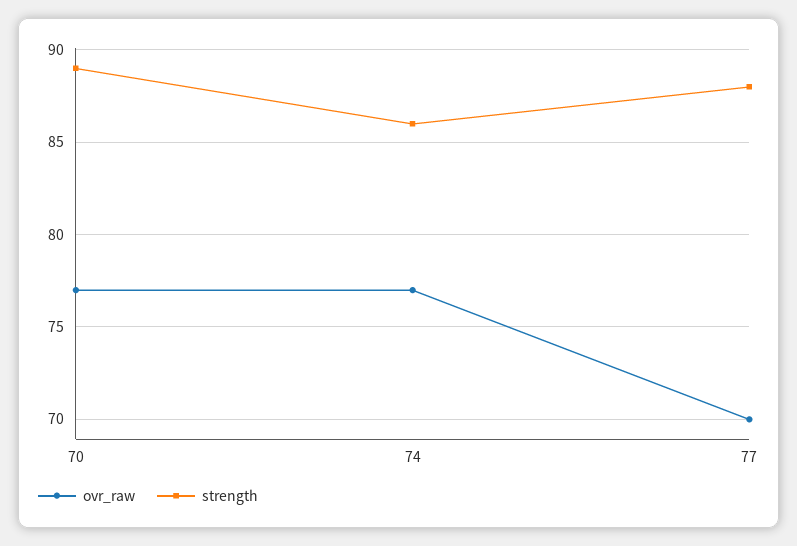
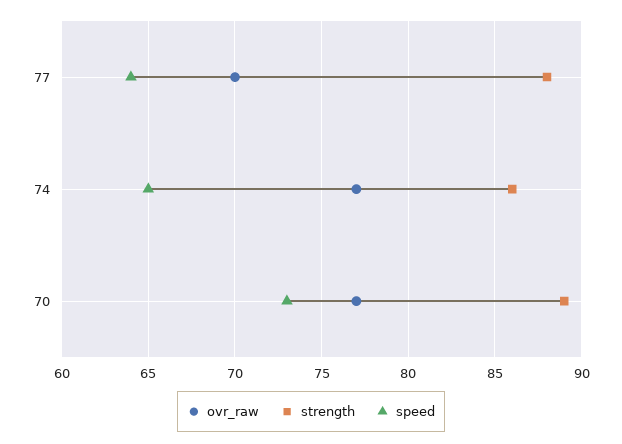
  {
    "ovr_raw": {
      "70": 77,
      "74": 77,
      "77": 70
    },
    "strength": {
      "70": 89,
      "74": 86,
      "77": 88
-   }
+   },
+   "speed": {
+     "77": 64,
+     "74": 65,
+     "70": 73
+   }
  }

